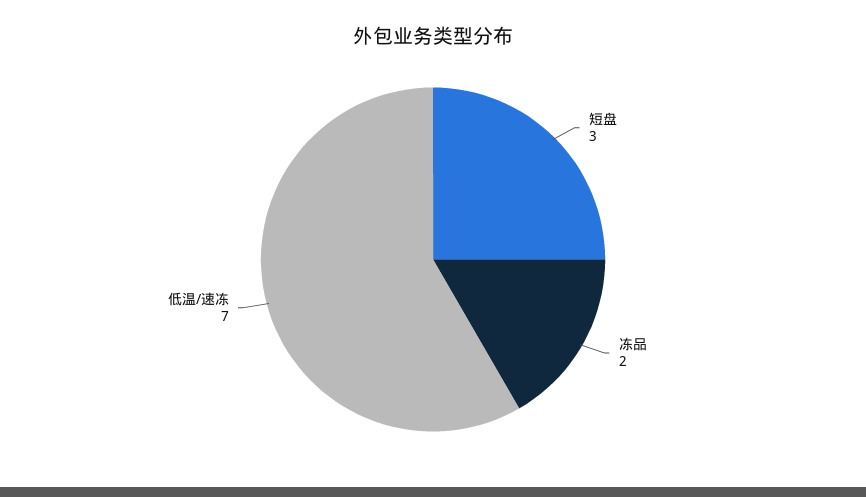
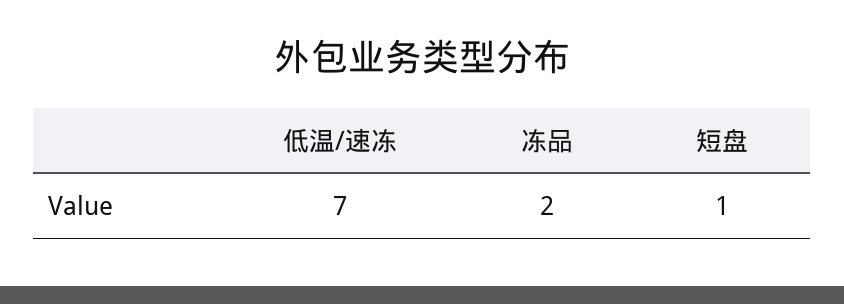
  {
-   "短盘": 3,
+   "短盘": 1,
    "冻品": 2,
    "低温/速冻": 7
  }

